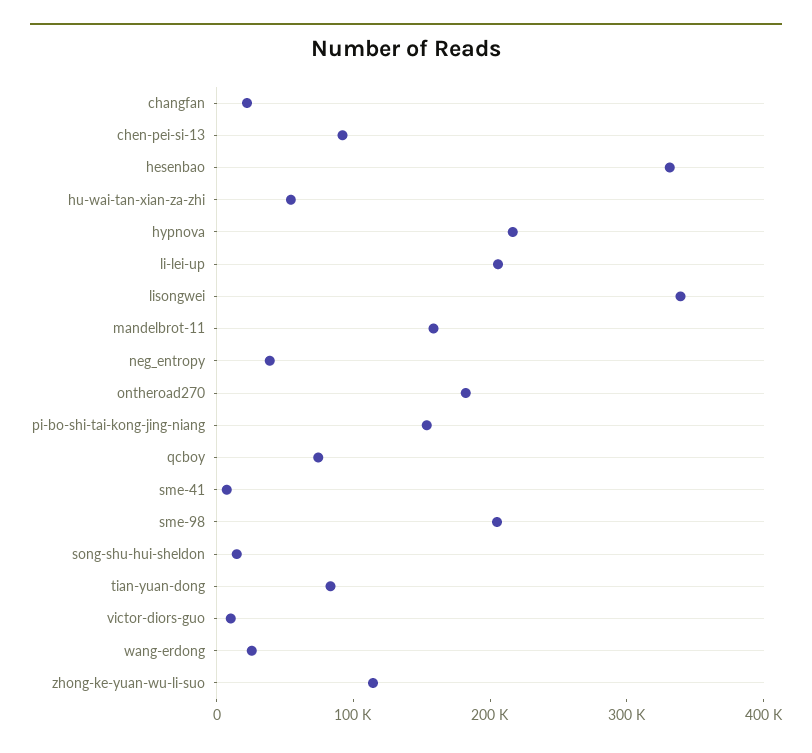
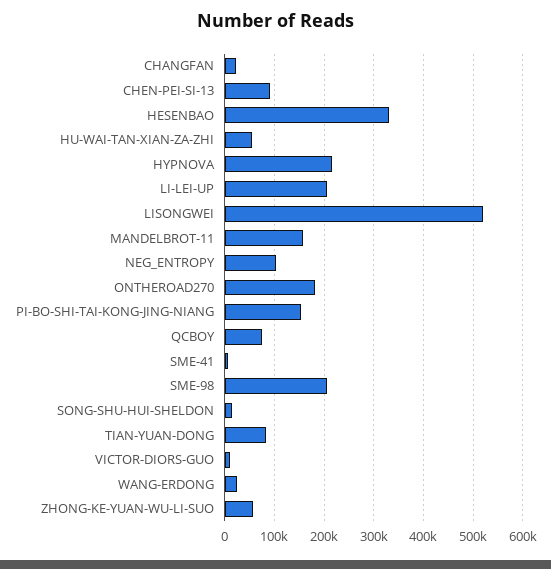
  {
    "changfan": 20000,
    "chen-pei-si-13": 100000,
    "hesenbao": 340000,
    "hu-wai-tan-xian-za-zhi": 60000,
    "hypnova": 220000,
    "li-lei-up": 200000,
-   "lisongwei": 340000,
+   "lisongwei": 520000,
    "mandelbrot-11": 160000,
-   "neg_entropy": 40000,
+   "neg_entropy": 100000,
    "ontheroad270": 180000,
    "pi-bo-shi-tai-kong-jing-niang": 160000,
    "qcboy": 80000,
    "sme-41": 0,
    "sme-98": 200000,
    "song-shu-hui-sheldon": 20000,
    "tian-yuan-dong": 80000,
    "victor-diors-guo": 20000,
    "wang-erdong": 20000,
-   "zhong-ke-yuan-wu-li-suo": 120000
+   "zhong-ke-yuan-wu-li-suo": 60000
  }

